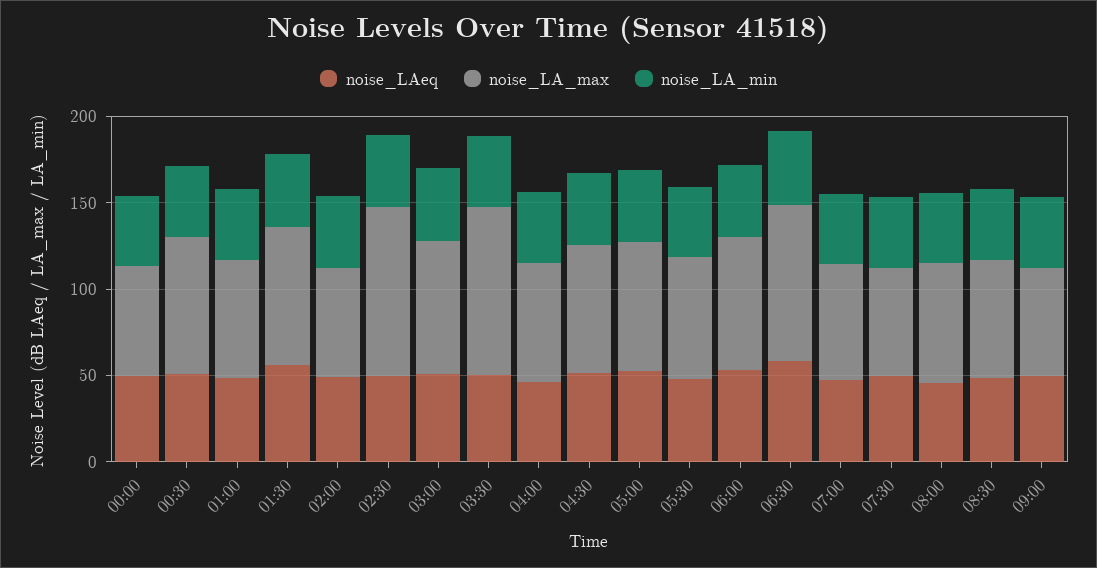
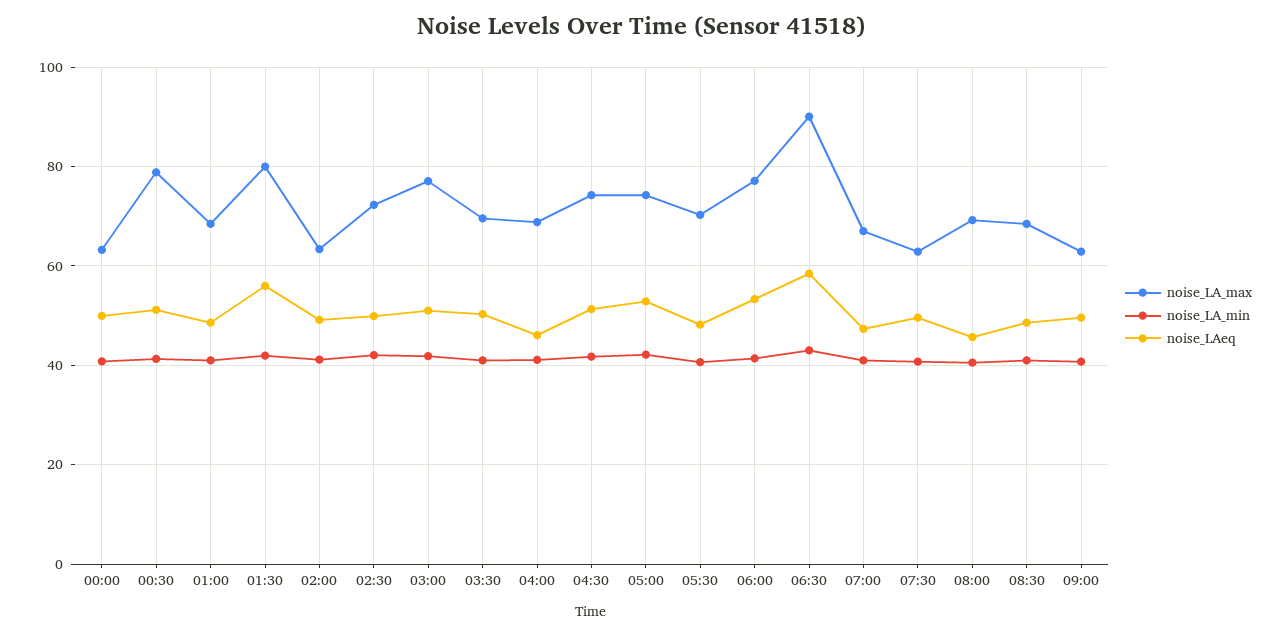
  {
    "noise_LAeq": {
      "00:00": 50,
      "00:30": 52,
      "01:00": 48,
      "01:30": 56,
      "02:00": 50,
      "02:30": 50,
      "03:00": 52,
      "03:30": 50,
      "04:00": 46,
      "04:30": 52,
      "05:00": 52,
      "05:30": 48,
      "06:00": 54,
      "06:30": 58,
      "07:00": 48,
      "07:30": 50,
      "08:00": 46,
      "08:30": 48,
      "09:00": 50
    },
    "noise_LA_max": {
      "00:00": 64,
      "00:30": 78,
      "01:00": 68,
      "01:30": 80,
      "02:00": 64,
-     "02:30": 100,
+     "02:30": 72,
      "03:00": 78,
-     "03:30": 100,
+     "03:30": 70,
      "04:00": 68,
      "04:30": 74,
      "05:00": 74,
      "05:30": 70,
      "06:00": 78,
      "06:30": 90,
      "07:00": 68,
      "07:30": 62,
      "08:00": 70,
      "08:30": 68,
      "09:00": 62
    },
    "noise_LA_min": {
      "00:00": 40,
      "00:30": 42,
      "01:00": 40,
      "01:30": 42,
      "02:00": 42,
      "02:30": 42,
      "03:00": 42,
      "03:30": 40,
      "04:00": 42,
      "04:30": 42,
      "05:00": 42,
      "05:30": 40,
      "06:00": 42,
      "06:30": 42,
      "07:00": 40,
      "07:30": 40,
      "08:00": 40,
      "08:30": 40,
      "09:00": 40
    }
  }

